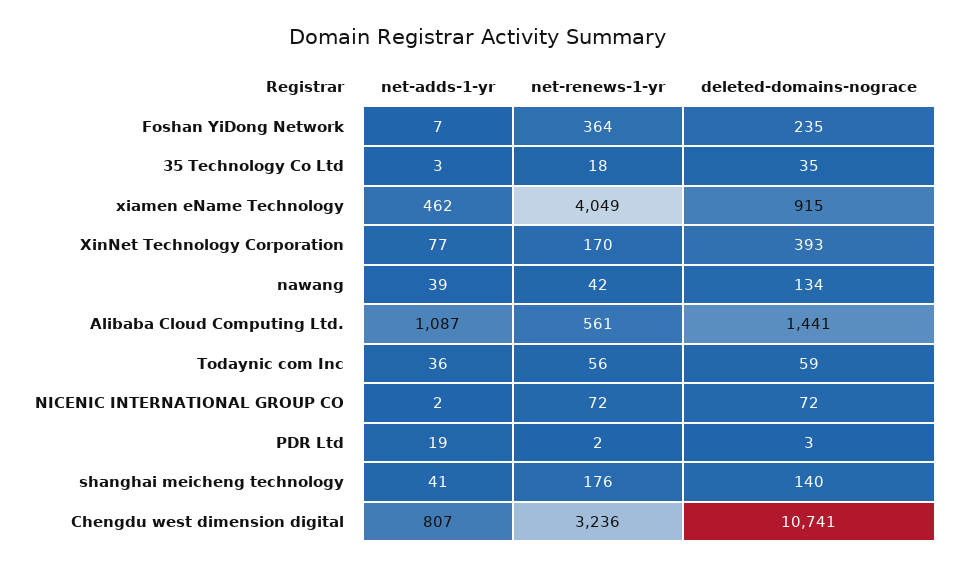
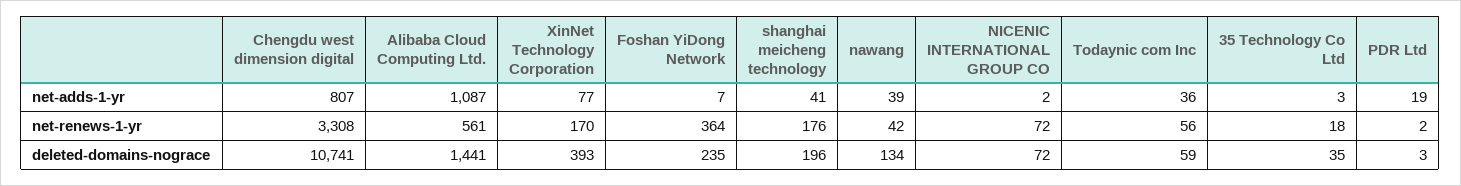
  {
    "net-adds-1-yr": {
      "Foshan YiDong Network": 7,
      "35 Technology Co Ltd": 3,
-     "xiamen eName Technology": 462,
      "XinNet Technology Corporation": 77,
      "nawang": 39,
      "Alibaba Cloud Computing Ltd.": 1087,
      "Todaynic com Inc": 36,
      "NICENIC INTERNATIONAL GROUP CO": 2,
      "PDR Ltd": 19,
      "shanghai meicheng technology": 41,
      "Chengdu west dimension digital": 807
    },
    "net-renews-1-yr": {
      "Foshan YiDong Network": 364,
      "35 Technology Co Ltd": 18,
-     "xiamen eName Technology": 4049,
      "XinNet Technology Corporation": 170,
      "nawang": 42,
      "Alibaba Cloud Computing Ltd.": 561,
      "Todaynic com Inc": 56,
      "NICENIC INTERNATIONAL GROUP CO": 72,
      "PDR Ltd": 2,
      "shanghai meicheng technology": 176,
-     "Chengdu west dimension digital": 3236
+     "Chengdu west dimension digital": 3308
    },
    "deleted-domains-nograce": {
      "Foshan YiDong Network": 235,
      "35 Technology Co Ltd": 35,
-     "xiamen eName Technology": 915,
      "XinNet Technology Corporation": 393,
      "nawang": 134,
      "Alibaba Cloud Computing Ltd.": 1441,
      "Todaynic com Inc": 59,
      "NICENIC INTERNATIONAL GROUP CO": 72,
      "PDR Ltd": 3,
-     "shanghai meicheng technology": 140,
+     "shanghai meicheng technology": 196,
      "Chengdu west dimension digital": 10741
    }
  }

